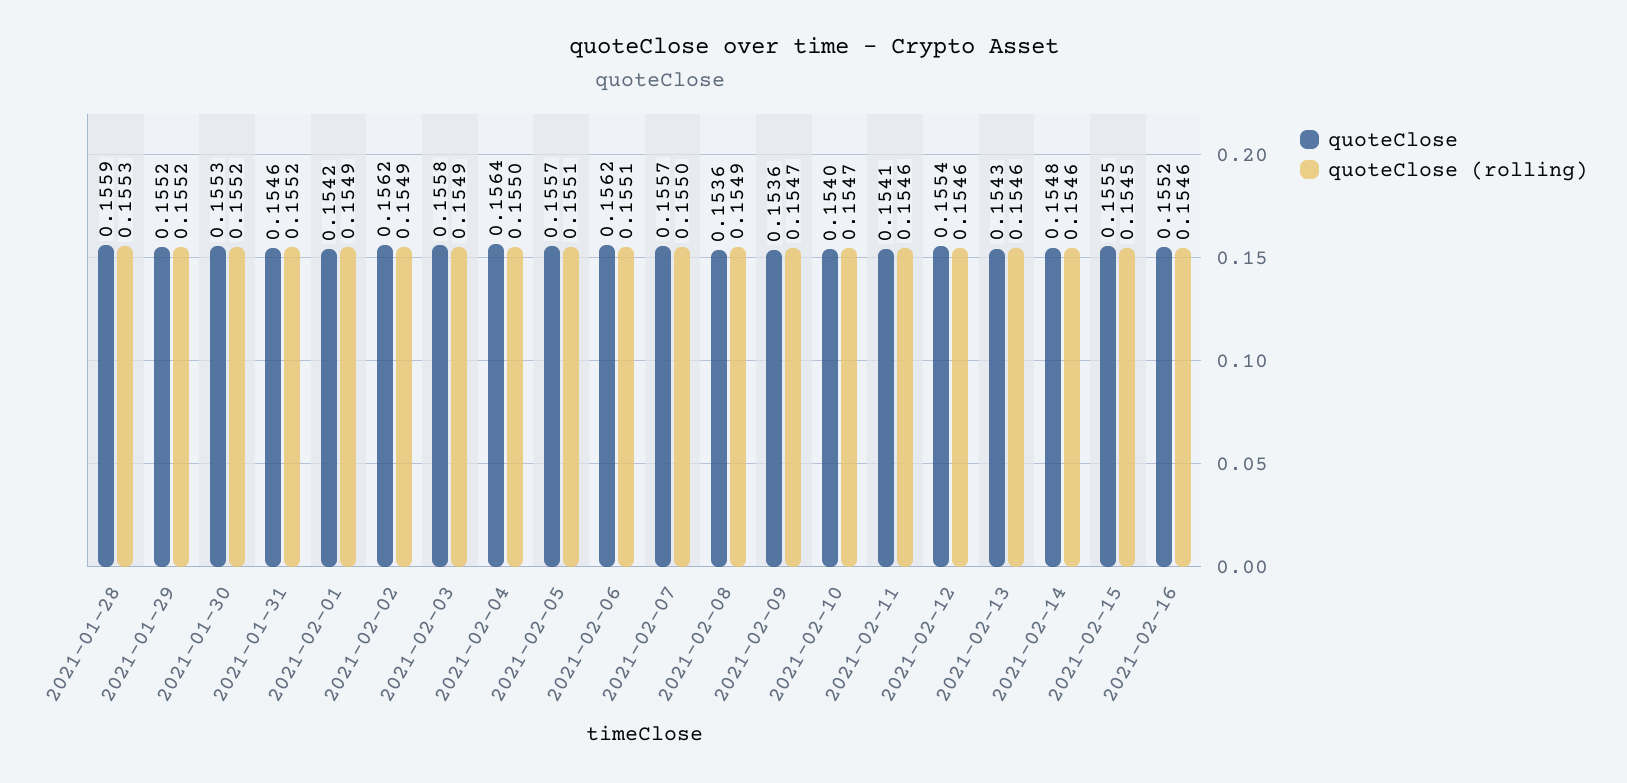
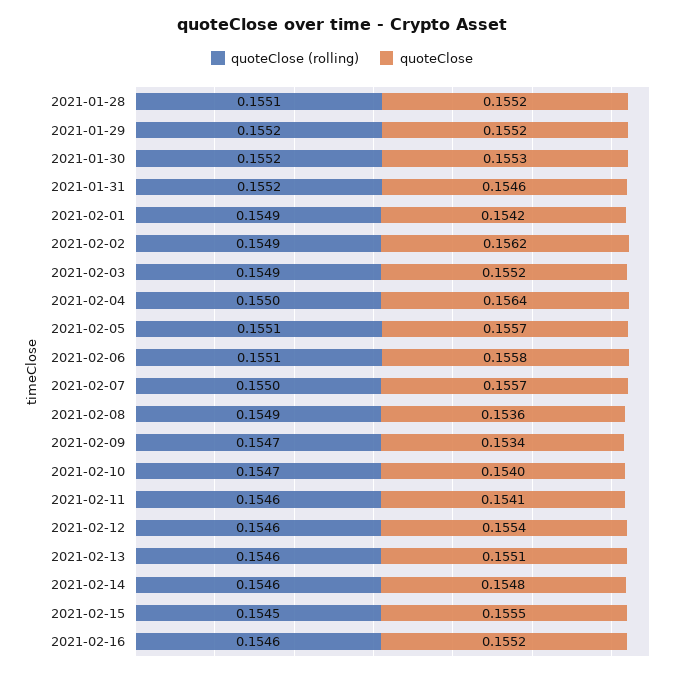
  {
    "quoteClose": {
-     "2021-01-28": 0.1559,
+     "2021-01-28": 0.1552,
      "2021-01-29": 0.1552,
      "2021-01-30": 0.1553,
      "2021-01-31": 0.1546,
      "2021-02-01": 0.1542,
      "2021-02-02": 0.1562,
-     "2021-02-03": 0.1558,
+     "2021-02-03": 0.1552,
      "2021-02-04": 0.1564,
      "2021-02-05": 0.1557,
-     "2021-02-06": 0.1562,
+     "2021-02-06": 0.1558,
      "2021-02-07": 0.1557,
      "2021-02-08": 0.1536,
-     "2021-02-09": 0.1536,
+     "2021-02-09": 0.1534,
      "2021-02-10": 0.154,
      "2021-02-11": 0.1541,
      "2021-02-12": 0.1554,
-     "2021-02-13": 0.1543,
+     "2021-02-13": 0.1551,
      "2021-02-14": 0.1548,
      "2021-02-15": 0.1555,
      "2021-02-16": 0.1552
    },
    "quoteClose (rolling)": {
-     "2021-01-28": 0.1553,
+     "2021-01-28": 0.1551,
      "2021-01-29": 0.1552,
      "2021-01-30": 0.1552,
      "2021-01-31": 0.1552,
      "2021-02-01": 0.1549,
      "2021-02-02": 0.1549,
      "2021-02-03": 0.1549,
      "2021-02-04": 0.155,
      "2021-02-05": 0.1551,
      "2021-02-06": 0.1551,
      "2021-02-07": 0.155,
      "2021-02-08": 0.1549,
      "2021-02-09": 0.1547,
      "2021-02-10": 0.1547,
      "2021-02-11": 0.1546,
      "2021-02-12": 0.1546,
      "2021-02-13": 0.1546,
      "2021-02-14": 0.1546,
      "2021-02-15": 0.1545,
      "2021-02-16": 0.1546
    }
  }

